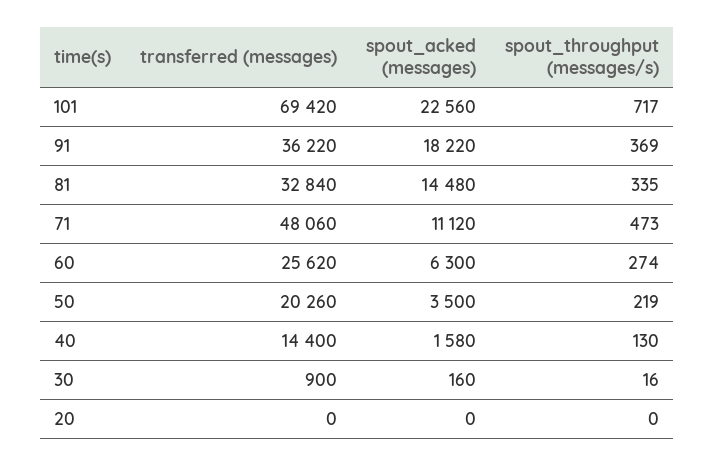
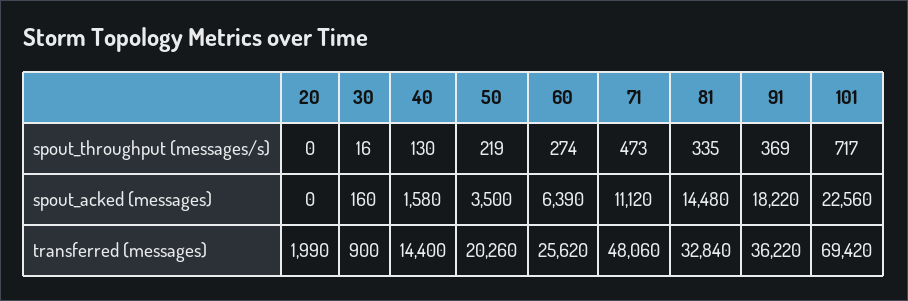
  {
    "transferred (messages)": {
      "101": 69420,
      "91": 36220,
      "81": 32840,
      "71": 48060,
      "60": 25620,
      "50": 20260,
      "40": 14400,
      "30": 900,
-     "20": 0
+     "20": 1990
    },
    "spout_acked (messages)": {
      "101": 22560,
      "91": 18220,
      "81": 14480,
      "71": 11120,
-     "60": 6300,
+     "60": 6390,
      "50": 3500,
      "40": 1580,
      "30": 160,
      "20": 0
    },
    "spout_throughput (messages/s)": {
      "101": 717,
      "91": 369,
      "81": 335,
      "71": 473,
      "60": 274,
      "50": 219,
      "40": 130,
      "30": 16,
      "20": 0
    }
  }

